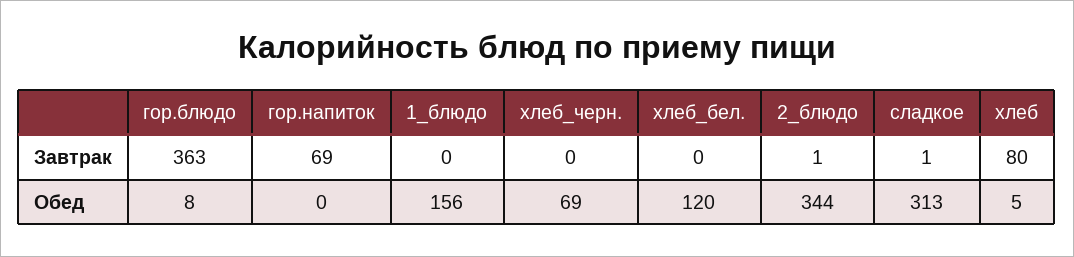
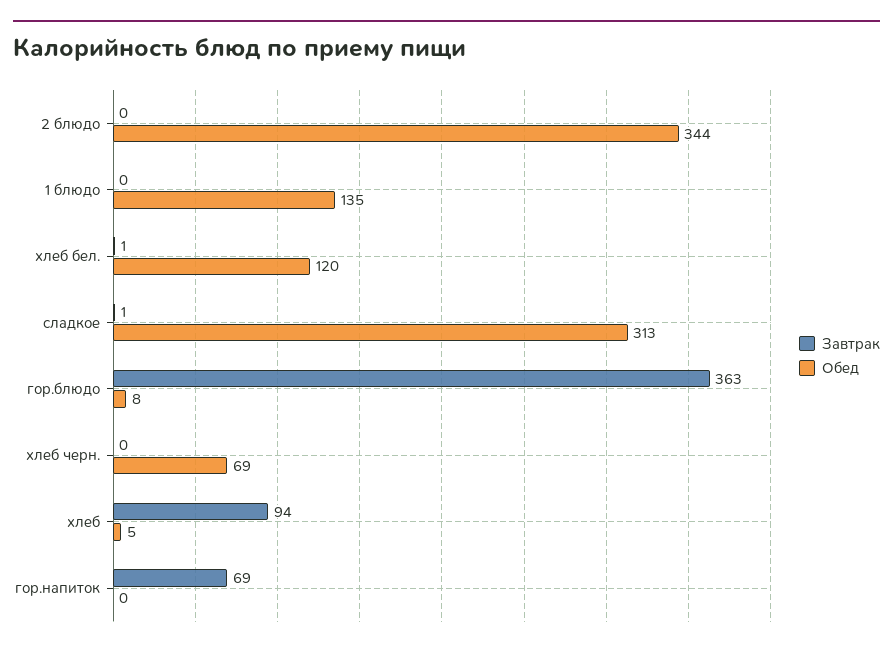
  {
    "Завтрак": {
      "гор.блюдо": 363,
      "гор.напиток": 69,
      "1_блюдо": 0,
      "хлеб_черн.": 0,
-     "хлеб_бел.": 0,
+     "хлеб_бел.": 1,
-     "2_блюдо": 1,
+     "2_блюдо": 0,
      "сладкое": 1,
-     "хлеб": 80
+     "хлеб": 94
    },
    "Обед": {
      "гор.блюдо": 8,
      "гор.напиток": 0,
-     "1_блюдо": 156,
+     "1_блюдо": 135,
      "хлеб_черн.": 69,
      "хлеб_бел.": 120,
      "2_блюдо": 344,
      "сладкое": 313,
      "хлеб": 5
    }
  }

